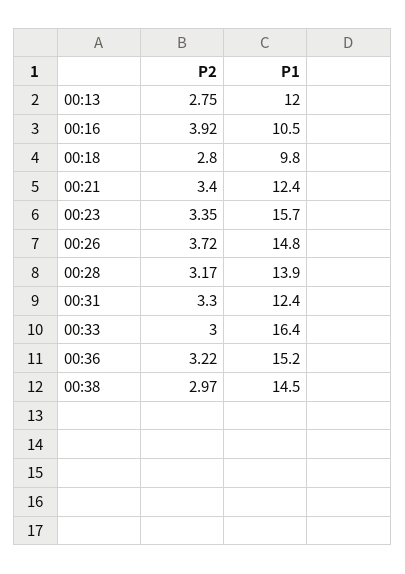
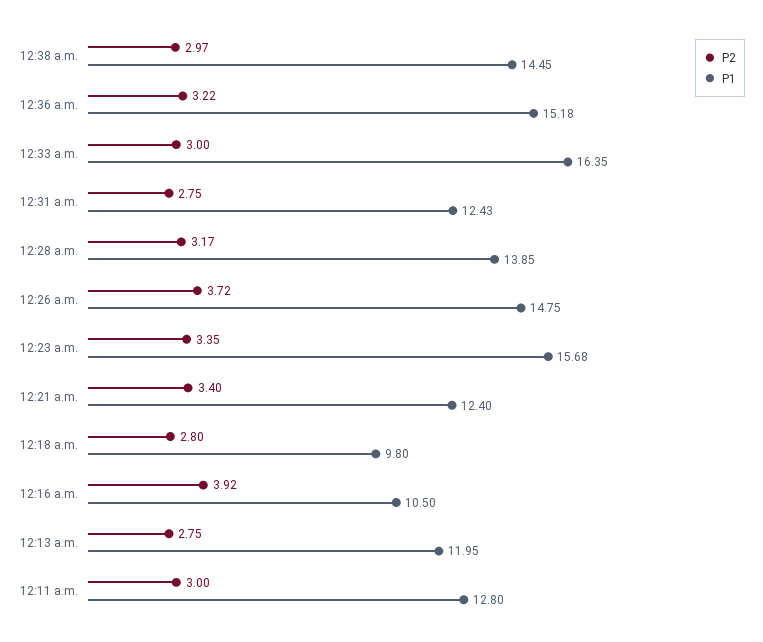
  {
    "P2": {
      "00:13": 2.75,
      "00:16": 3.92,
      "00:18": 2.8,
      "00:21": 3.4,
      "00:23": 3.35,
      "00:26": 3.72,
      "00:28": 3.17,
-     "00:31": 3.3,
+     "00:31": 2.75,
      "00:33": 3,
      "00:36": 3.22,
-     "00:38": 2.97
+     "00:38": 2.97,
+     "12:11 a.m.": 3
    },
    "P1": {
      "00:13": 11.95,
      "00:16": 10.5,
      "00:18": 9.8,
      "00:21": 12.4,
      "00:23": 15.68,
      "00:26": 14.75,
      "00:28": 13.85,
      "00:31": 12.43,
      "00:33": 16.35,
      "00:36": 15.18,
-     "00:38": 14.45
+     "00:38": 14.45,
+     "12:11 a.m.": 12.8
    }
  }

